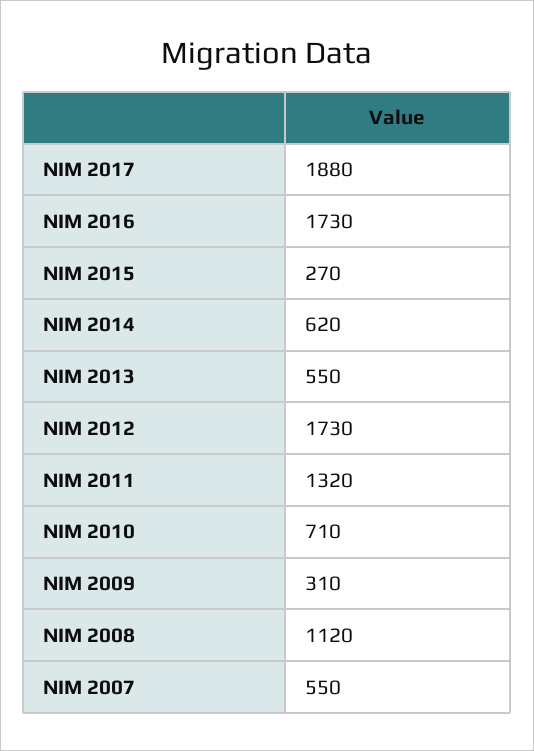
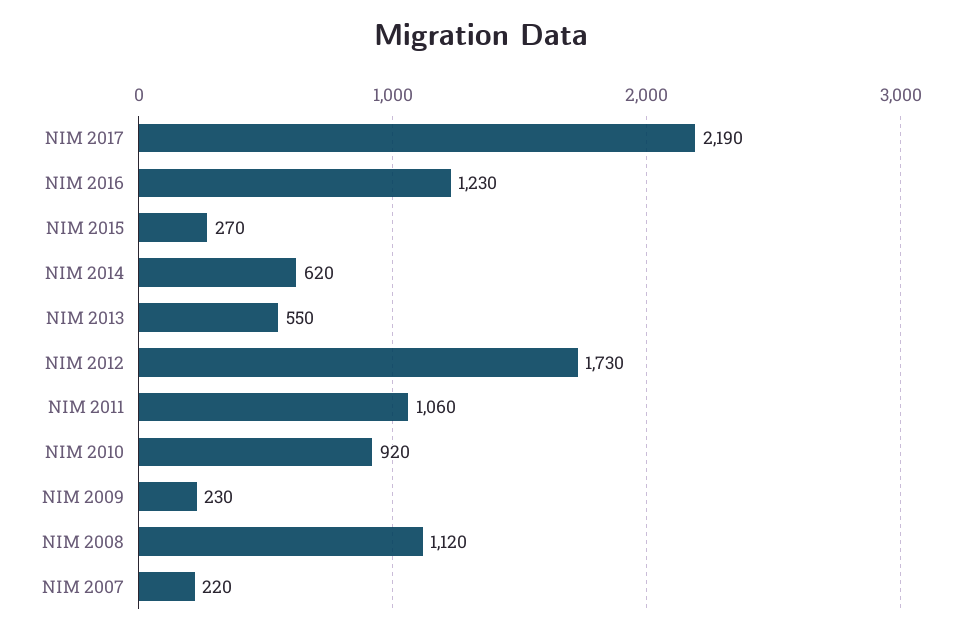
  {
-   "NIM 2017": 1880,
+   "NIM 2017": 2190,
-   "NIM 2016": 1730,
+   "NIM 2016": 1230,
    "NIM 2015": 270,
    "NIM 2014": 620,
    "NIM 2013": 550,
    "NIM 2012": 1730,
-   "NIM 2011": 1320,
+   "NIM 2011": 1060,
-   "NIM 2010": 710,
+   "NIM 2010": 920,
-   "NIM 2009": 310,
+   "NIM 2009": 230,
    "NIM 2008": 1120,
-   "NIM 2007": 550
+   "NIM 2007": 220
  }

